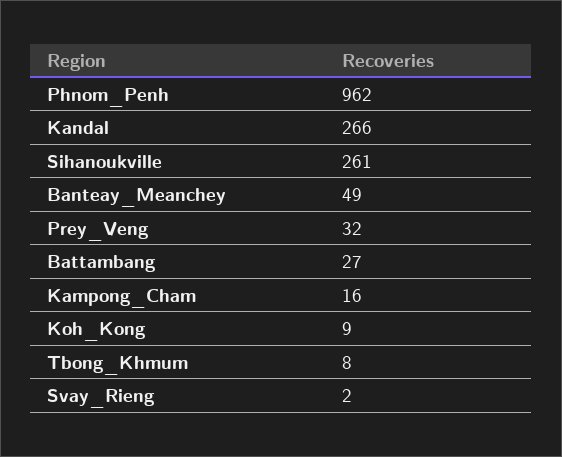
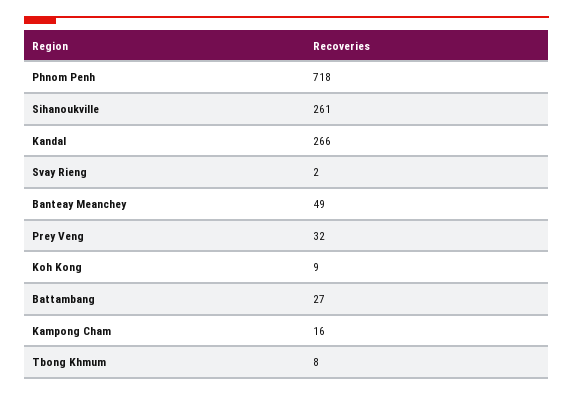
  {
-   "Phnom_Penh": 962,
+   "Phnom_Penh": 718,
    "Kandal": 266,
    "Sihanoukville": 261,
    "Banteay_Meanchey": 49,
    "Prey_Veng": 32,
    "Battambang": 27,
    "Kampong_Cham": 16,
    "Koh_Kong": 9,
    "Tbong_Khmum": 8,
    "Svay_Rieng": 2
  }

